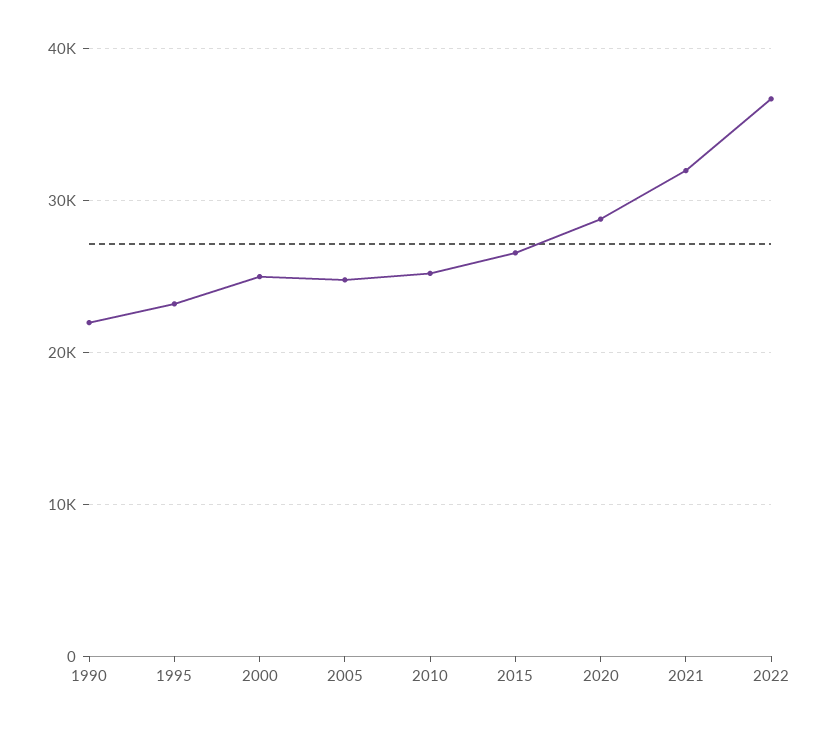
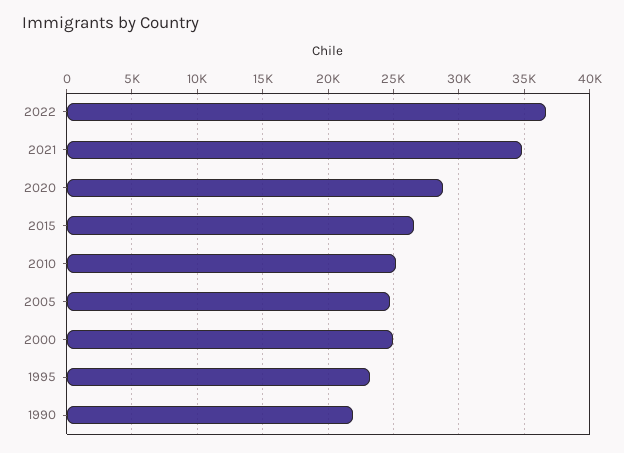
  {
    "1990": 22000,
    "1995": 23000,
    "2000": 25000,
    "2005": 25000,
    "2010": 25000,
    "2015": 26500,
    "2020": 29000,
-   "2021": 32000,
+   "2021": 35000,
    "2022": 36500
  }

